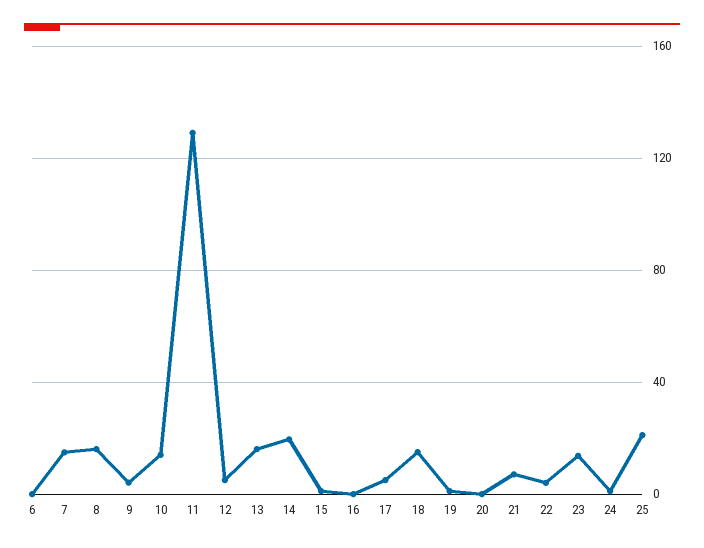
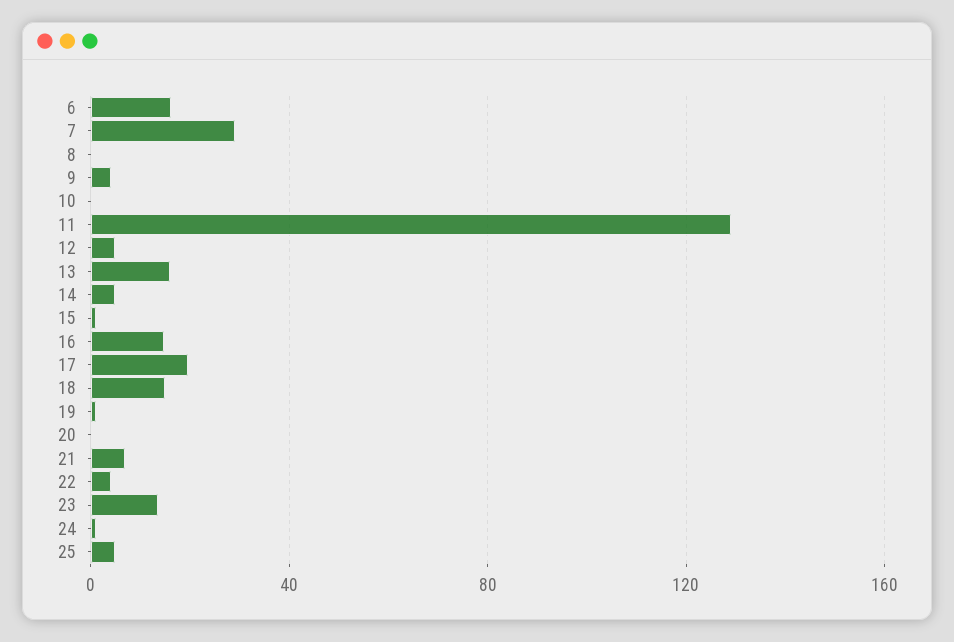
  {
-   "6": 0,
+   "6": 15,
-   "7": 15,
+   "7": 30,
-   "8": 15,
+   "8": 0,
    "9": 5,
-   "10": 15,
+   "10": 0,
    "11": 130,
    "12": 5,
    "13": 15,
-   "14": 20,
+   "14": 5,
    "15": 0,
-   "16": 0,
+   "16": 15,
-   "17": 5,
+   "17": 20,
    "18": 15,
    "19": 0,
    "20": 0,
    "21": 5,
    "22": 5,
    "23": 15,
    "24": 0,
-   "25": 20
+   "25": 5
  }

